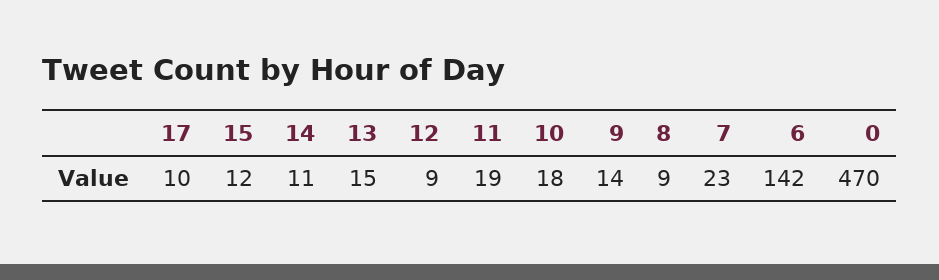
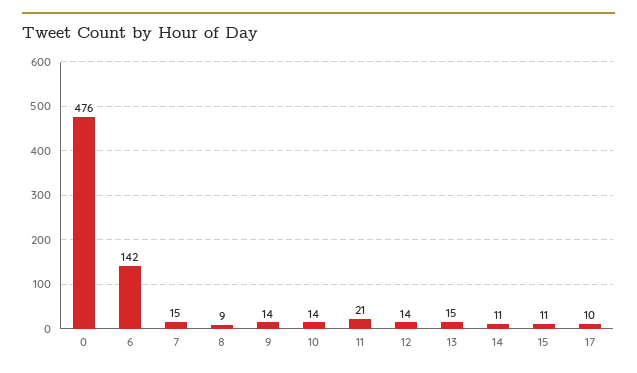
  {
    "17": 10,
-   "15": 12,
+   "15": 11,
    "14": 11,
    "13": 15,
-   "12": 9,
+   "12": 14,
-   "11": 19,
+   "11": 21,
-   "10": 18,
+   "10": 14,
    "9": 14,
    "8": 9,
-   "7": 23,
+   "7": 15,
    "6": 142,
-   "0": 470
+   "0": 476
  }

